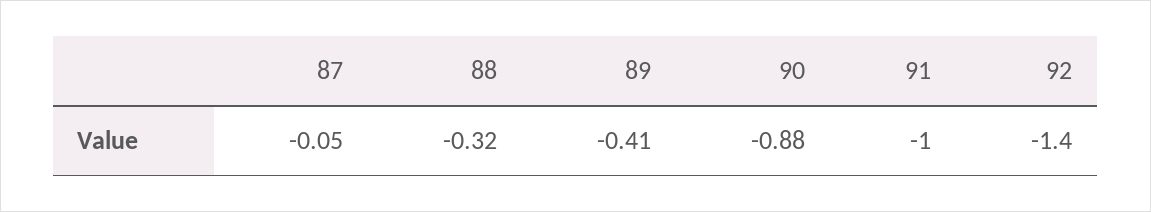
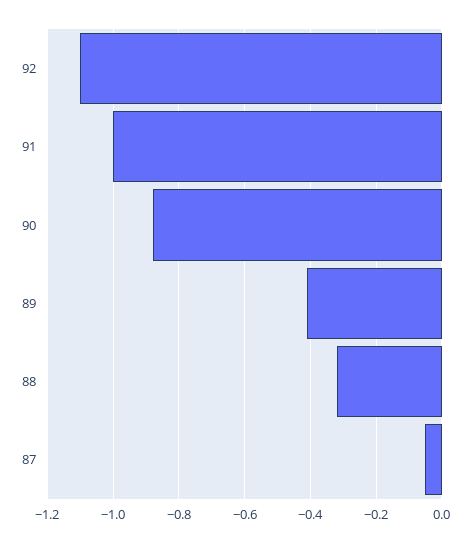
  {
    "87": -0.05,
    "88": -0.32,
    "89": -0.41,
    "90": -0.88,
    "91": -1,
-   "92": -1.4
+   "92": -1.1
  }

